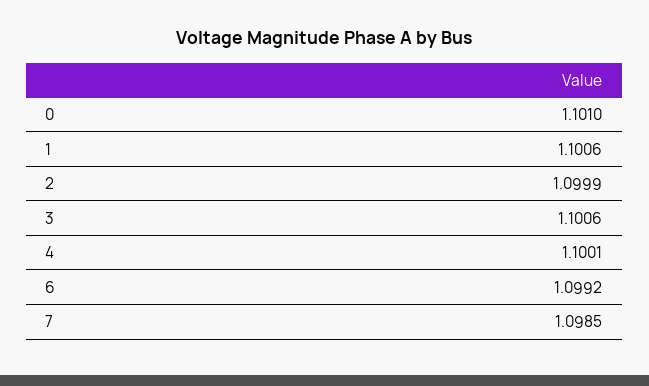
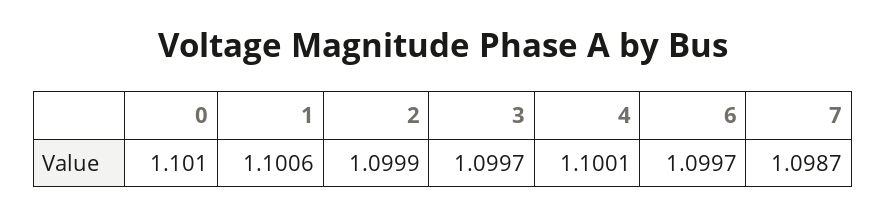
  {
    "0": 1.101,
    "1": 1.1006,
    "2": 1.0999,
-   "3": 1.1006,
+   "3": 1.0997,
    "4": 1.1001,
-   "6": 1.0992,
+   "6": 1.0997,
-   "7": 1.0985
+   "7": 1.0987
  }

